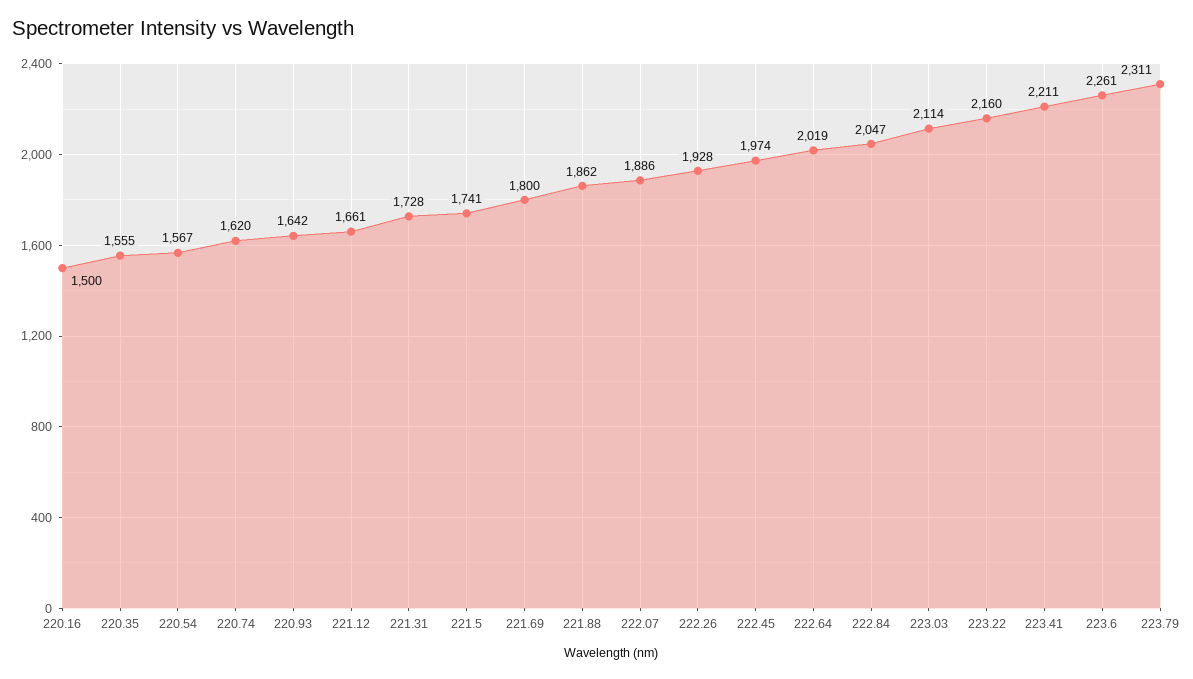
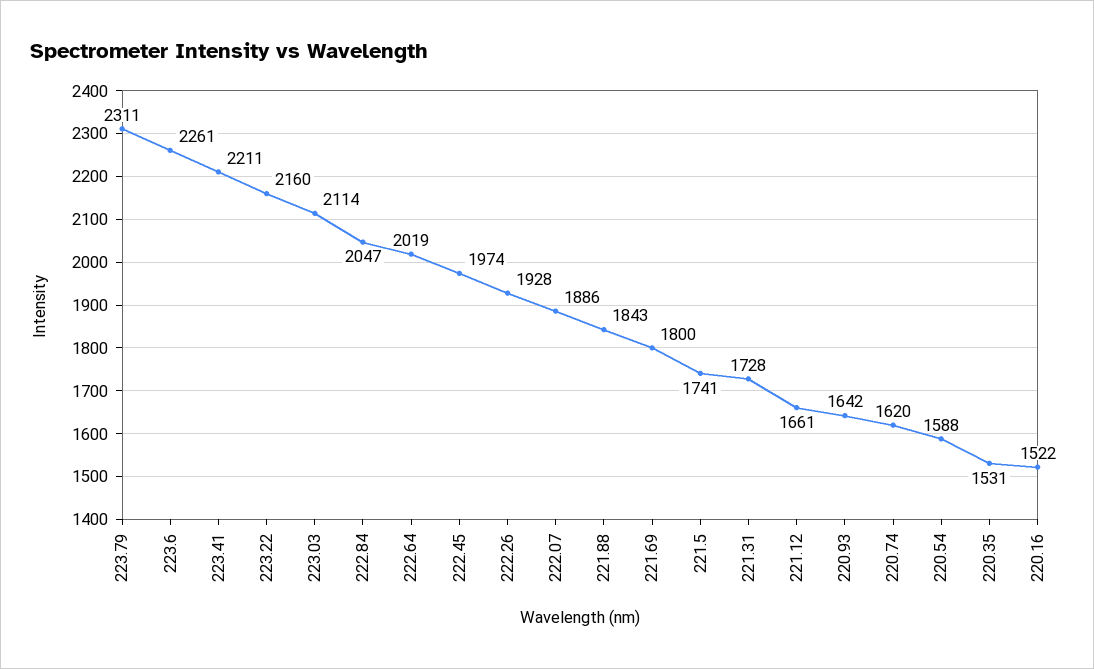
  {
-   "220.16": 1500,
+   "220.16": 1522,
-   "220.35": 1555,
+   "220.35": 1531,
-   "220.54": 1567,
+   "220.54": 1588,
    "220.74": 1620,
    "220.93": 1642,
    "221.12": 1661,
    "221.31": 1728,
    "221.5": 1741,
    "221.69": 1800,
-   "221.88": 1862,
+   "221.88": 1843,
    "222.07": 1886,
    "222.26": 1928,
    "222.45": 1974,
    "222.64": 2019,
    "222.84": 2047,
    "223.03": 2114,
    "223.22": 2160,
    "223.41": 2211,
    "223.6": 2261,
    "223.79": 2311
  }

